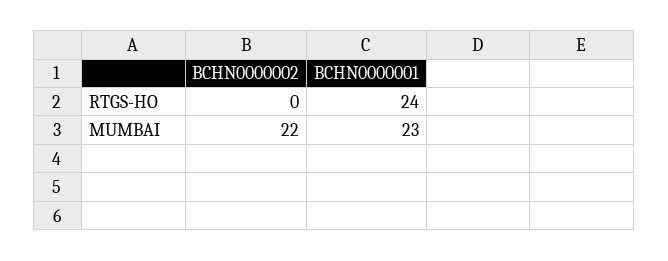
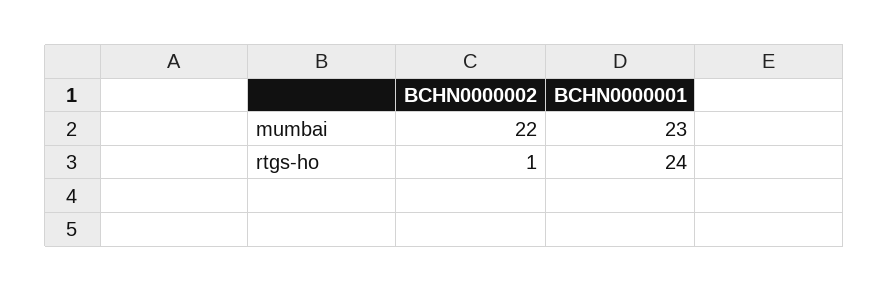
  {
    "BCHN0000002": {
-     "RTGS-HO": 0,
+     "RTGS-HO": 1,
      "MUMBAI": 22
    },
    "BCHN0000001": {
      "RTGS-HO": 24,
      "MUMBAI": 23
    }
  }

